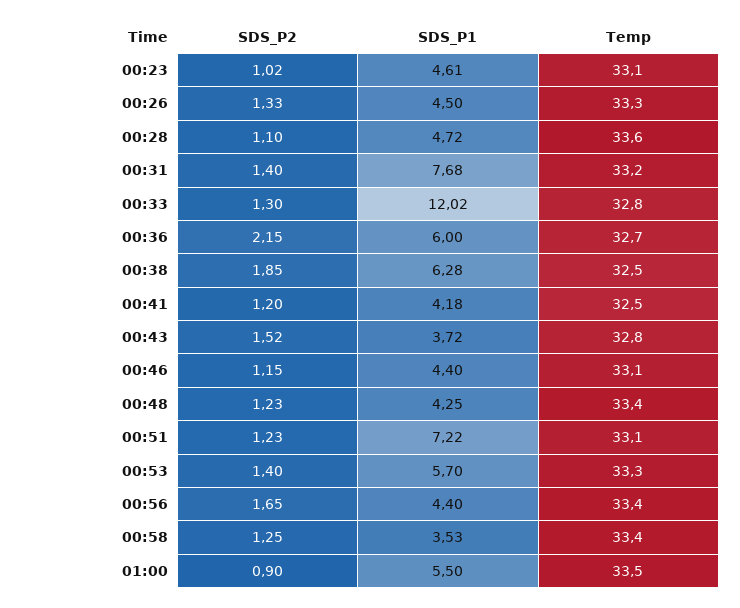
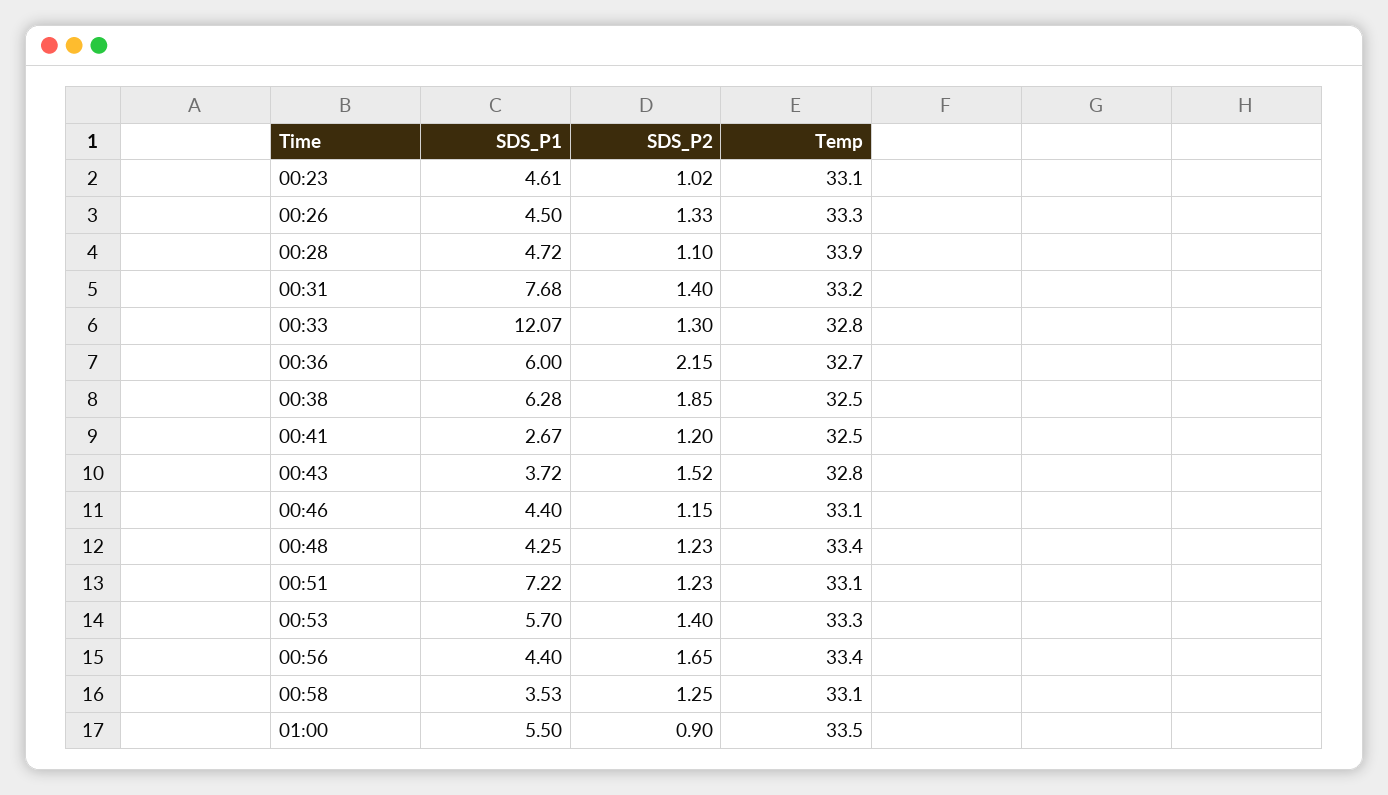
  {
    "SDS_P2": {
      "00:23": 1.02,
      "00:26": 1.33,
      "00:28": 1.1,
      "00:31": 1.4,
      "00:33": 1.3,
      "00:36": 2.15,
      "00:38": 1.85,
      "00:41": 1.2,
      "00:43": 1.52,
      "00:46": 1.15,
      "00:48": 1.23,
      "00:51": 1.23,
      "00:53": 1.4,
      "00:56": 1.65,
      "00:58": 1.25,
      "01:00": 0.9
    },
    "SDS_P1": {
      "00:23": 4.61,
      "00:26": 4.5,
      "00:28": 4.72,
      "00:31": 7.68,
-     "00:33": 12.02,
+     "00:33": 12.07,
      "00:36": 6,
      "00:38": 6.28,
-     "00:41": 4.18,
+     "00:41": 2.67,
      "00:43": 3.72,
      "00:46": 4.4,
      "00:48": 4.25,
      "00:51": 7.22,
      "00:53": 5.7,
      "00:56": 4.4,
      "00:58": 3.53,
      "01:00": 5.5
    },
    "Temp": {
      "00:23": 33.1,
      "00:26": 33.3,
-     "00:28": 33.6,
+     "00:28": 33.9,
      "00:31": 33.2,
      "00:33": 32.8,
      "00:36": 32.7,
      "00:38": 32.5,
      "00:41": 32.5,
      "00:43": 32.8,
      "00:46": 33.1,
      "00:48": 33.4,
      "00:51": 33.1,
      "00:53": 33.3,
      "00:56": 33.4,
-     "00:58": 33.4,
+     "00:58": 33.1,
      "01:00": 33.5
    }
  }

